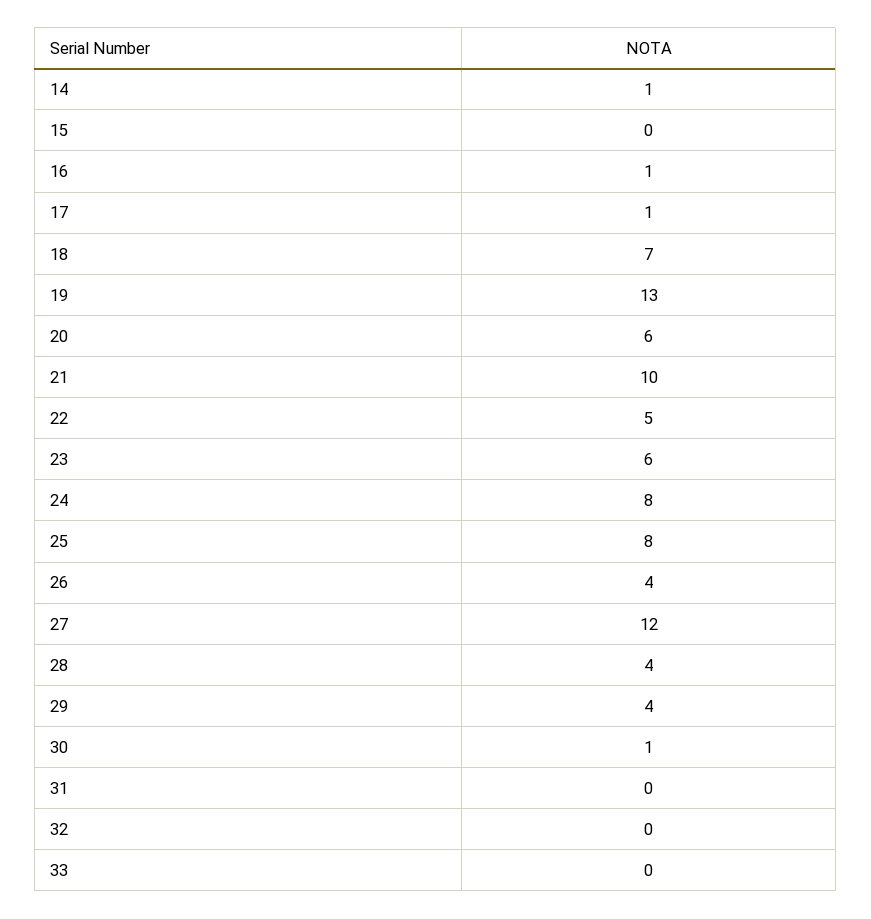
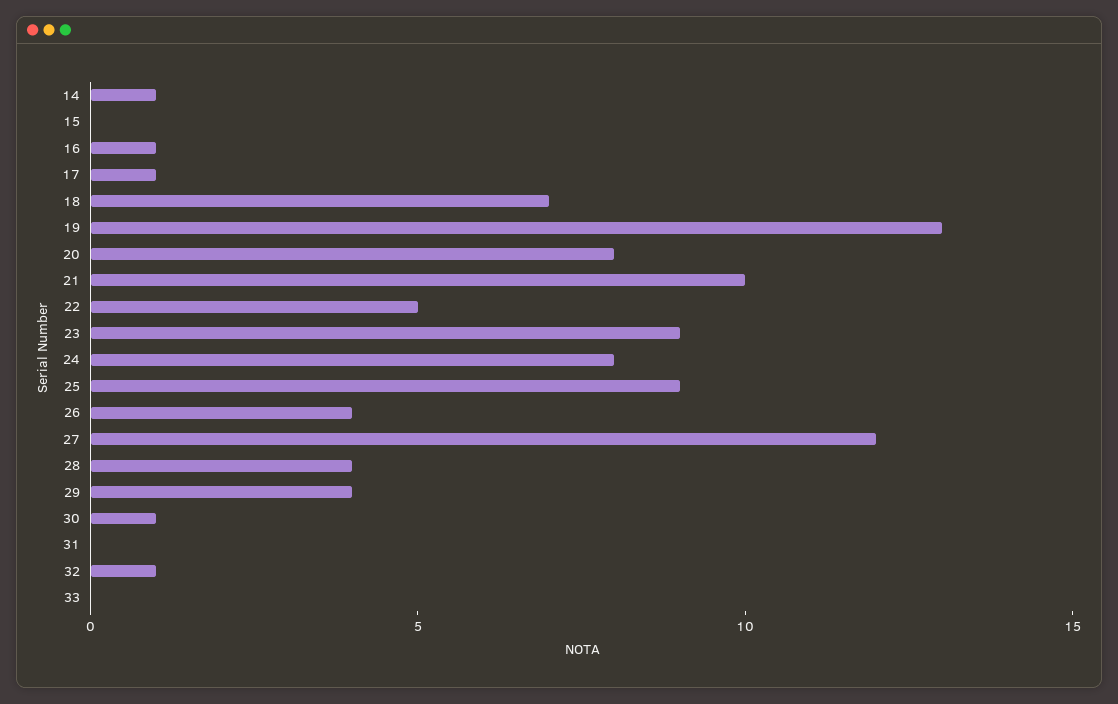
  {
    "14": 1,
    "15": 0,
    "16": 1,
    "17": 1,
    "18": 7,
    "19": 13,
-   "20": 6,
+   "20": 8,
    "21": 10,
    "22": 5,
-   "23": 6,
+   "23": 9,
    "24": 8,
-   "25": 8,
+   "25": 9,
    "26": 4,
    "27": 12,
    "28": 4,
    "29": 4,
    "30": 1,
    "31": 0,
-   "32": 0,
+   "32": 1,
    "33": 0
  }

